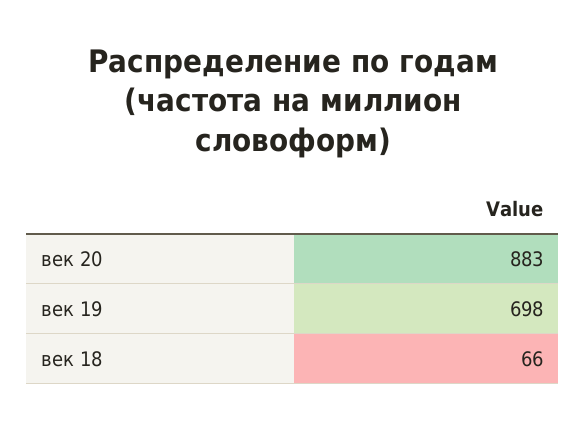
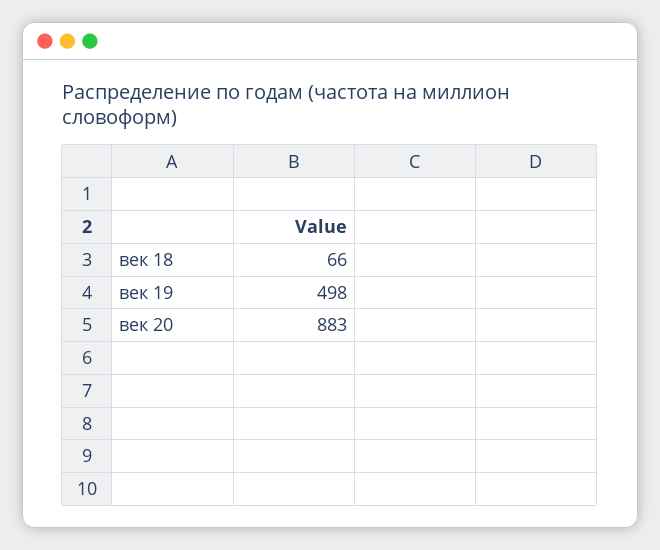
  {
    "век 20": 883,
-   "век 19": 698,
+   "век 19": 498,
    "век 18": 66
  }

